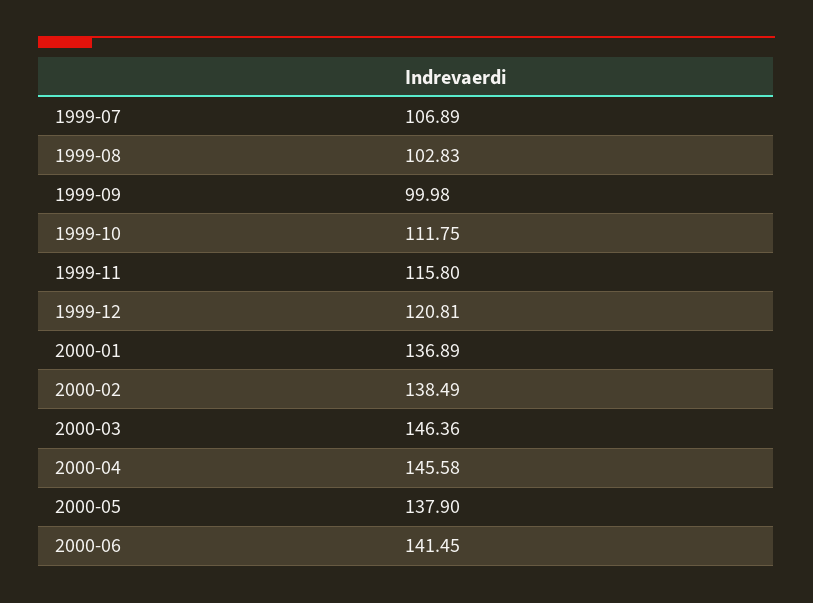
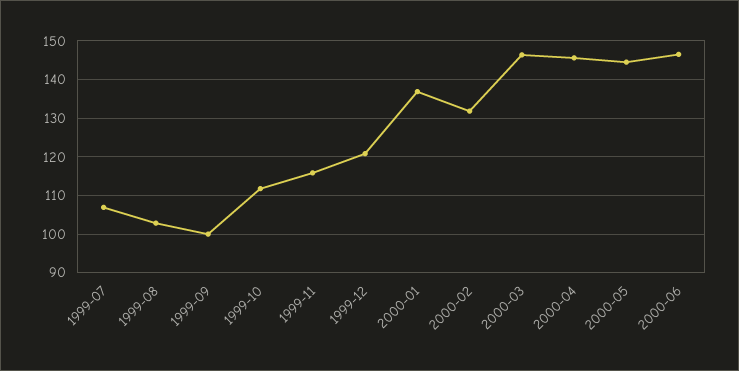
  {
    "1999-07": 106.89,
    "1999-08": 102.83,
    "1999-09": 99.98,
    "1999-10": 111.75,
    "1999-11": 115.8,
    "1999-12": 120.81,
    "2000-01": 136.89,
-   "2000-02": 138.49,
+   "2000-02": 132,
    "2000-03": 146.36,
    "2000-04": 145.58,
-   "2000-05": 137.9,
+   "2000-05": 144,
-   "2000-06": 141.45
+   "2000-06": 146
  }

